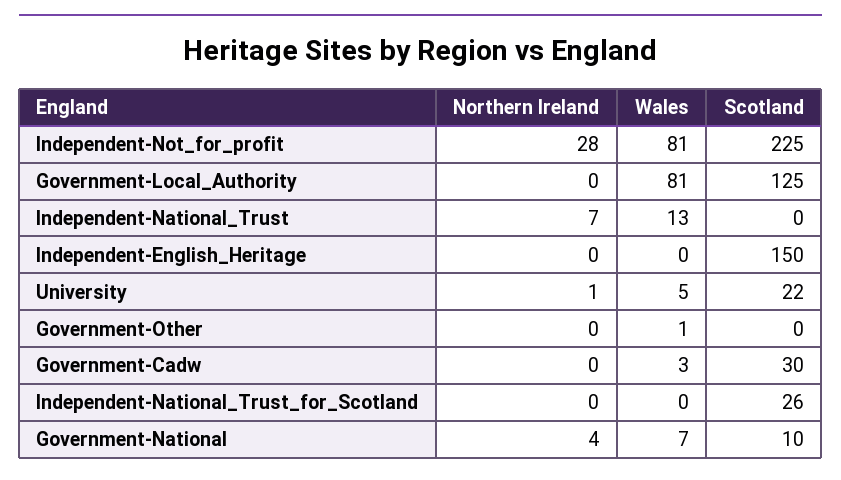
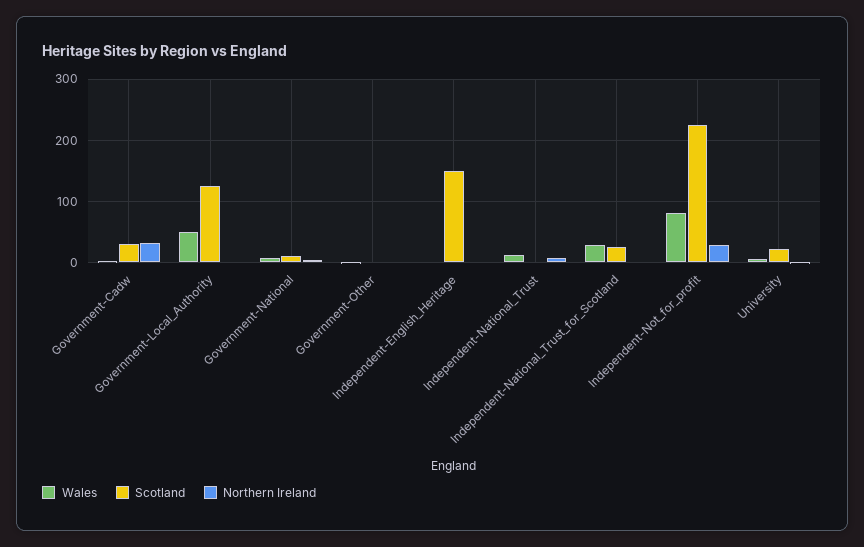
  {
    "Northern Ireland": {
      "Independent-Not_for_profit": 28,
      "Government-Local_Authority": 0,
      "Independent-National_Trust": 7,
      "Independent-English_Heritage": 0,
      "University": 1,
      "Government-Other": 0,
-     "Government-Cadw": 0,
+     "Government-Cadw": 30,
      "Independent-National_Trust_for_Scotland": 0,
      "Government-National": 4
    },
    "Wales": {
      "Independent-Not_for_profit": 81,
-     "Government-Local_Authority": 81,
+     "Government-Local_Authority": 50,
      "Independent-National_Trust": 13,
      "Independent-English_Heritage": 0,
      "University": 5,
      "Government-Other": 1,
      "Government-Cadw": 3,
-     "Independent-National_Trust_for_Scotland": 0,
+     "Independent-National_Trust_for_Scotland": 30,
      "Government-National": 7
    },
    "Scotland": {
      "Independent-Not_for_profit": 225,
      "Government-Local_Authority": 125,
      "Independent-National_Trust": 0,
      "Independent-English_Heritage": 150,
      "University": 22,
      "Government-Other": 0,
      "Government-Cadw": 30,
      "Independent-National_Trust_for_Scotland": 26,
      "Government-National": 10
    }
  }

